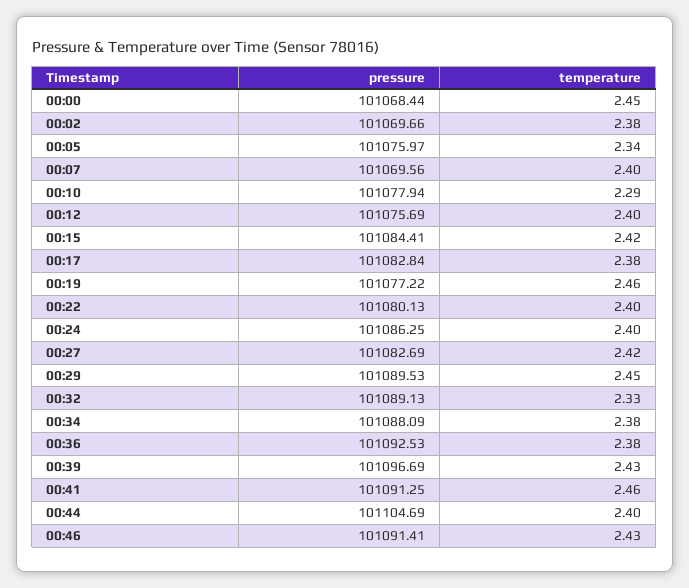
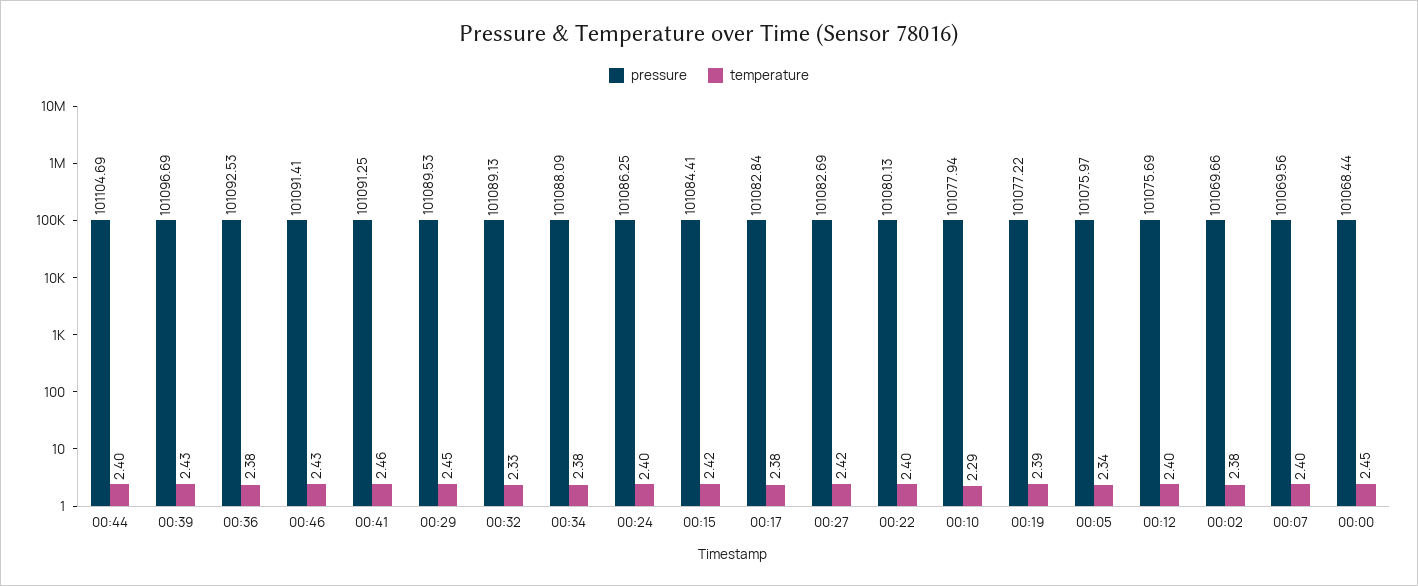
  {
    "pressure": {
      "00:00": 101068.44,
      "00:02": 101069.66,
      "00:05": 101075.97,
      "00:07": 101069.56,
      "00:10": 101077.94,
      "00:12": 101075.69,
      "00:15": 101084.41,
      "00:17": 101082.84,
      "00:19": 101077.22,
      "00:22": 101080.13,
      "00:24": 101086.25,
      "00:27": 101082.69,
      "00:29": 101089.53,
      "00:32": 101089.13,
      "00:34": 101088.09,
      "00:36": 101092.53,
      "00:39": 101096.69,
      "00:41": 101091.25,
      "00:44": 101104.69,
      "00:46": 101091.41
    },
    "temperature": {
      "00:00": 2.45,
      "00:02": 2.38,
      "00:05": 2.34,
      "00:07": 2.4,
      "00:10": 2.29,
      "00:12": 2.4,
      "00:15": 2.42,
      "00:17": 2.38,
-     "00:19": 2.46,
+     "00:19": 2.39,
      "00:22": 2.4,
      "00:24": 2.4,
      "00:27": 2.42,
      "00:29": 2.45,
      "00:32": 2.33,
      "00:34": 2.38,
      "00:36": 2.38,
      "00:39": 2.43,
      "00:41": 2.46,
      "00:44": 2.4,
      "00:46": 2.43
    }
  }

